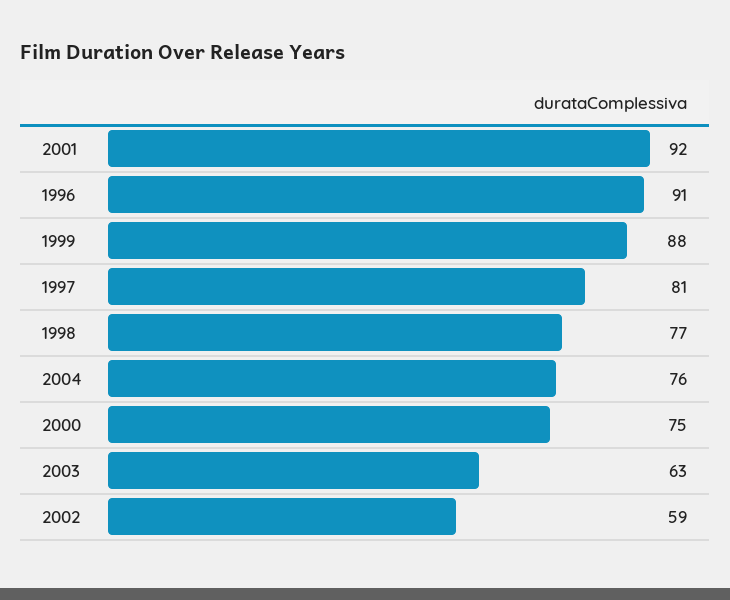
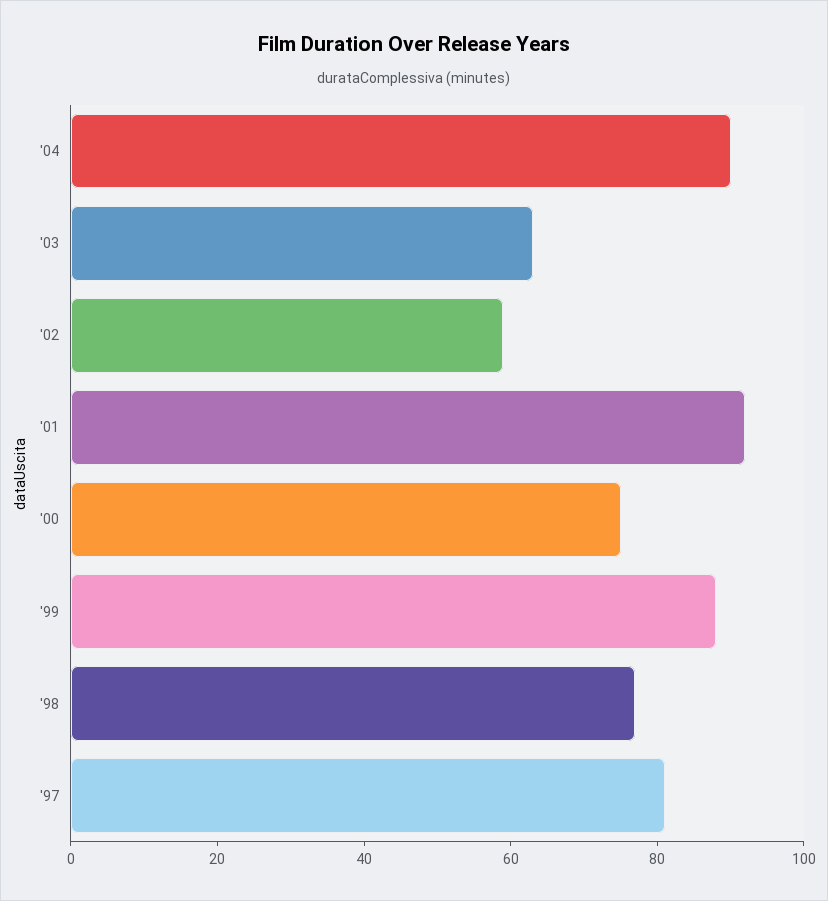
  {
    "2001": 92,
-   "1996": 91,
    "1999": 88,
    "1997": 81,
    "1998": 77,
-   "2004": 76,
+   "2004": 90,
    "2000": 75,
    "2003": 63,
    "2002": 59
  }

